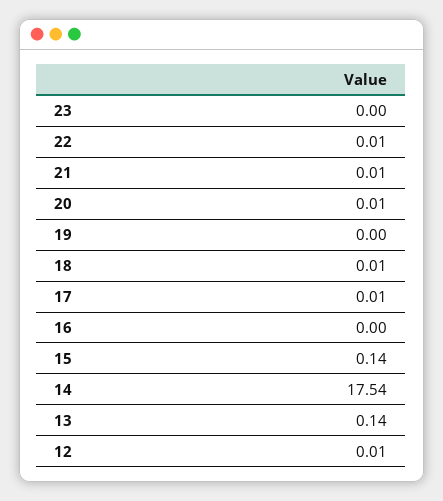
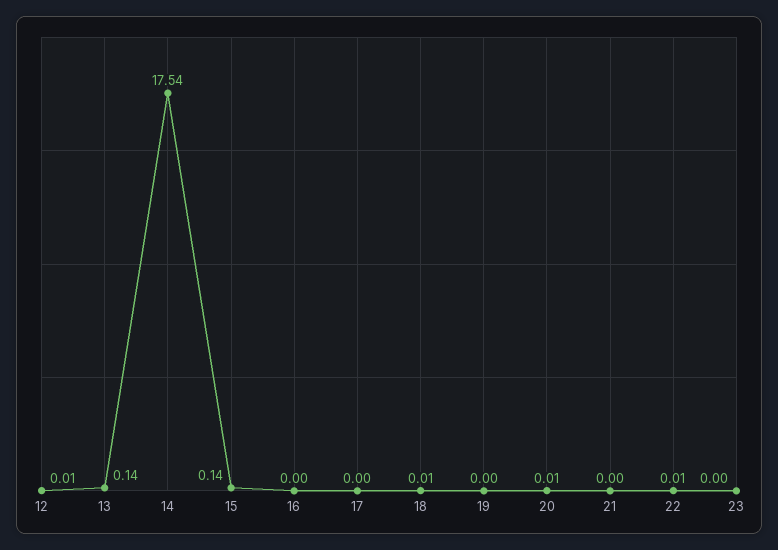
  {
    "23": 0,
    "22": 0.01,
-   "21": 0.01,
+   "21": 0,
    "20": 0.01,
    "19": 0,
    "18": 0.01,
-   "17": 0.01,
+   "17": 0,
    "16": 0,
    "15": 0.14,
    "14": 17.54,
    "13": 0.14,
    "12": 0.01
  }

